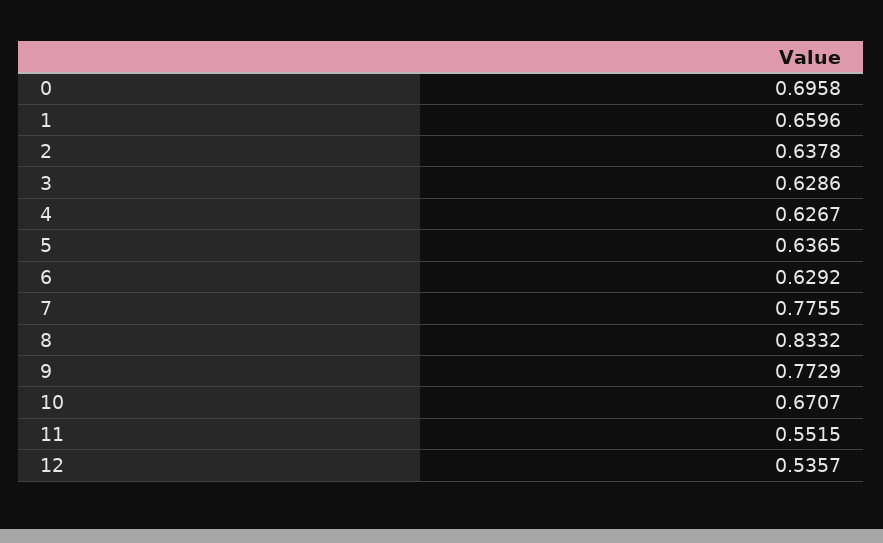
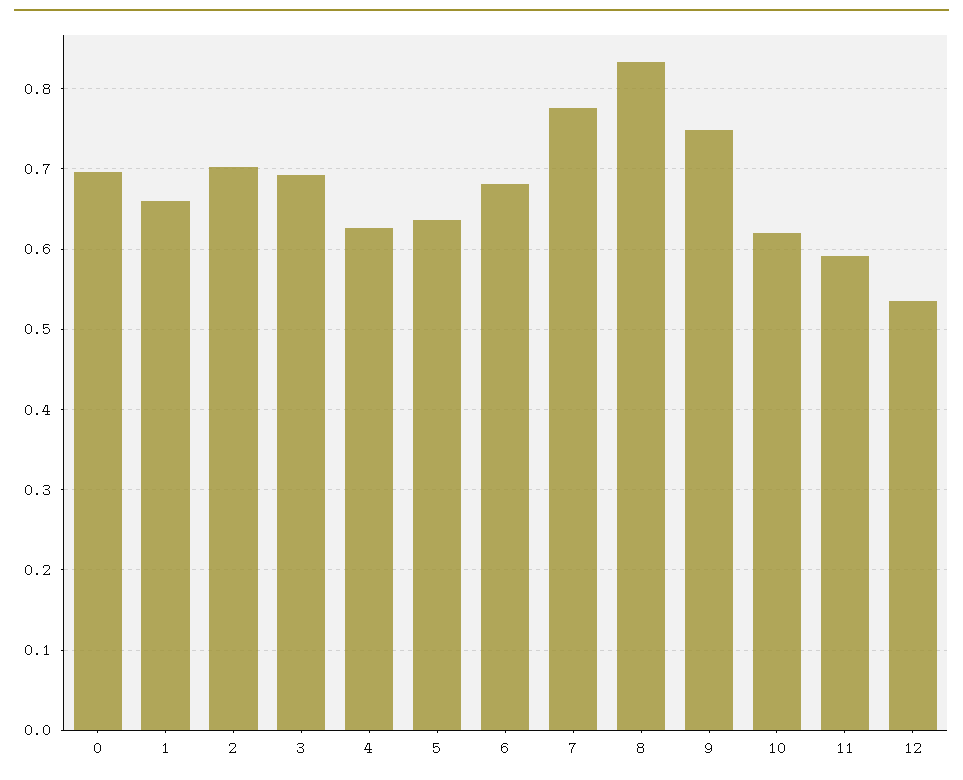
  {
    "0": 0.6958,
    "1": 0.6596,
-   "2": 0.6378,
+   "2": 0.7,
-   "3": 0.6286,
+   "3": 0.69,
    "4": 0.6267,
    "5": 0.6365,
-   "6": 0.6292,
+   "6": 0.68,
    "7": 0.7755,
    "8": 0.8332,
-   "9": 0.7729,
+   "9": 0.75,
-   "10": 0.6707,
+   "10": 0.62,
-   "11": 0.5515,
+   "11": 0.59,
    "12": 0.5357
  }

